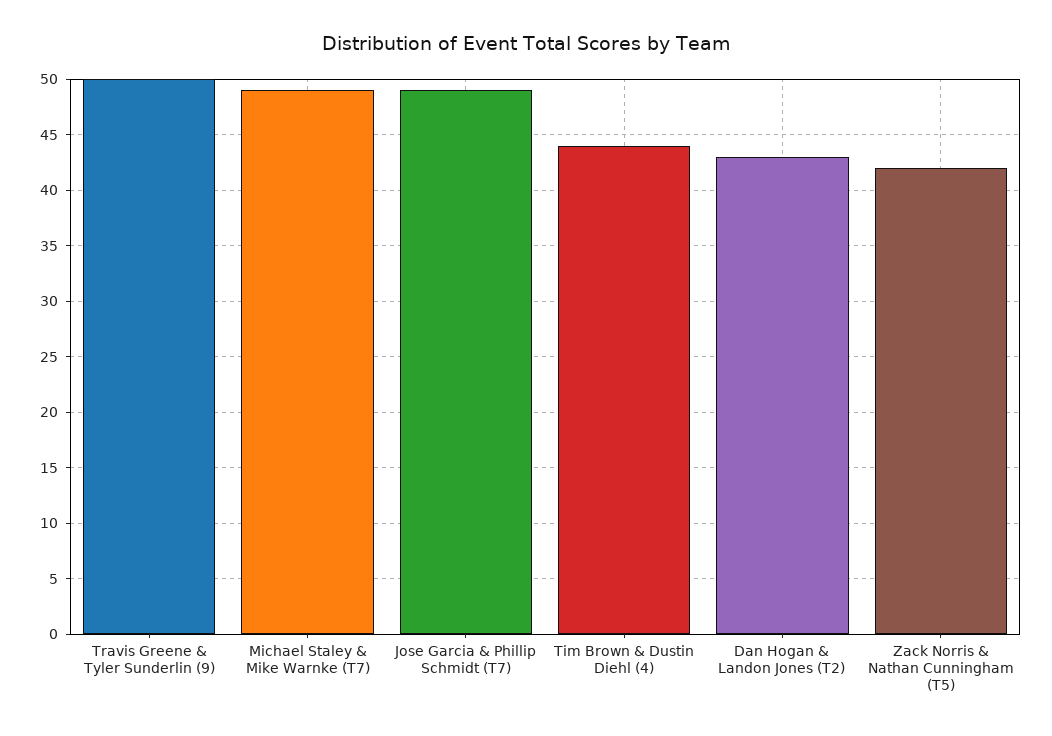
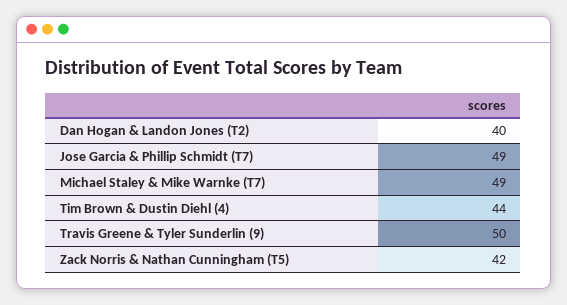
  {
    "Travis Greene & Tyler Sunderlin (9)": 50,
    "Michael Staley & Mike Warnke (T7)": 49,
    "Jose Garcia & Phillip Schmidt (T7)": 49,
    "Tim Brown & Dustin Diehl (4)": 44,
-   "Dan Hogan & Landon Jones (T2)": 43,
+   "Dan Hogan & Landon Jones (T2)": 40,
    "Zack Norris & Nathan Cunningham (T5)": 42
  }

